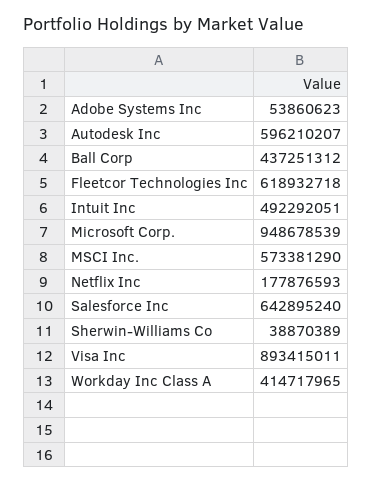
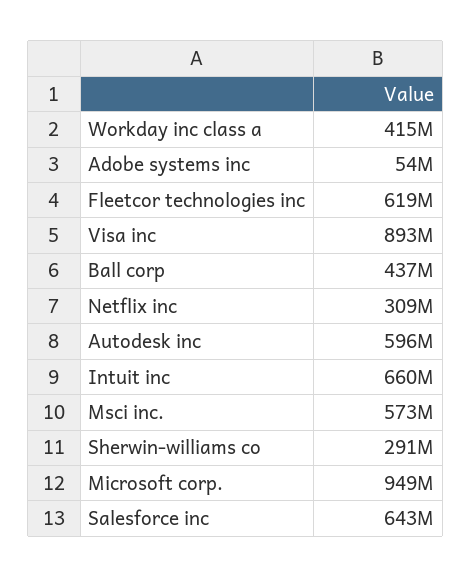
  {
    "Adobe Systems Inc": 53860623,
    "Autodesk Inc": 596210207,
    "Ball Corp": 437251312,
    "Fleetcor Technologies Inc": 618932718,
-   "Intuit Inc": 492292051,
+   "Intuit Inc": 660000000,
    "Microsoft Corp.": 948678539,
    "MSCI Inc.": 573381290,
-   "Netflix Inc": 177876593,
+   "Netflix Inc": 309000000,
    "Salesforce Inc": 642895240,
-   "Sherwin-Williams Co": 38870389,
+   "Sherwin-Williams Co": 291000000,
    "Visa Inc": 893415011,
    "Workday Inc Class A": 414717965
  }

